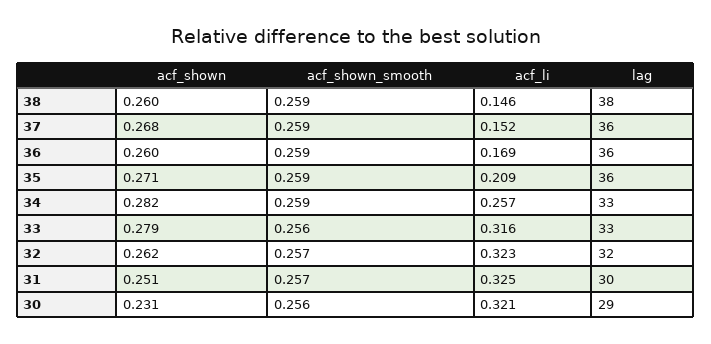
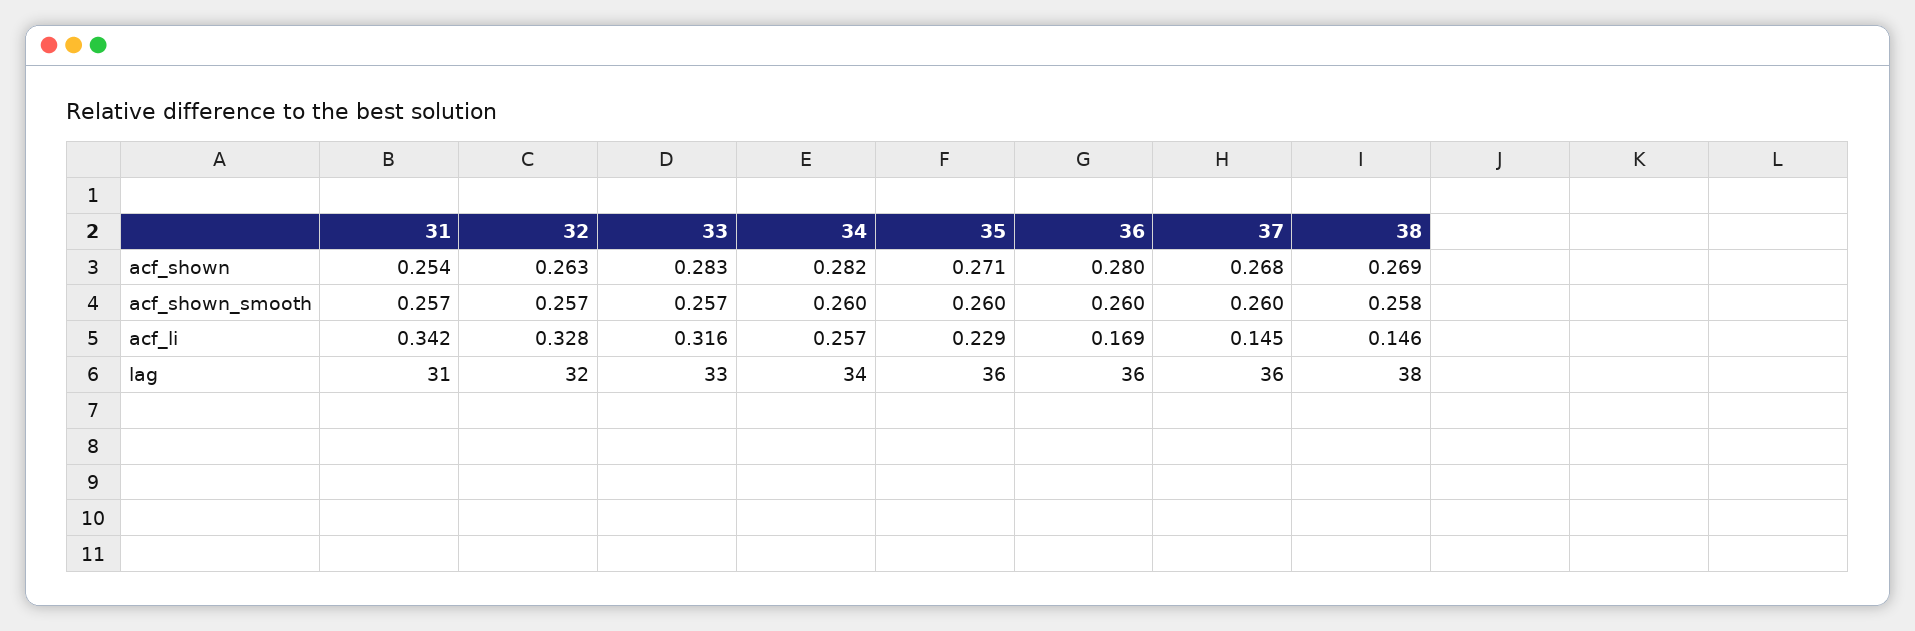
  {
    "acf_shown": {
-     "38": 0.26,
+     "38": 0.269,
      "37": 0.268,
-     "36": 0.26,
+     "36": 0.28,
      "35": 0.271,
      "34": 0.282,
-     "33": 0.279,
+     "33": 0.283,
-     "32": 0.262,
+     "32": 0.263,
-     "31": 0.251,
+     "31": 0.254
-     "30": 0.231
    },
    "acf_shown_smooth": {
-     "38": 0.259,
+     "38": 0.258,
-     "37": 0.259,
+     "37": 0.26,
-     "36": 0.259,
+     "36": 0.26,
-     "35": 0.259,
+     "35": 0.26,
-     "34": 0.259,
+     "34": 0.26,
-     "33": 0.256,
+     "33": 0.257,
      "32": 0.257,
-     "31": 0.257,
+     "31": 0.257
-     "30": 0.256
    },
    "acf_li": {
      "38": 0.146,
-     "37": 0.152,
+     "37": 0.145,
      "36": 0.169,
-     "35": 0.209,
+     "35": 0.229,
      "34": 0.257,
      "33": 0.316,
-     "32": 0.323,
+     "32": 0.328,
-     "31": 0.325,
+     "31": 0.342
-     "30": 0.321
    },
    "lag": {
      "38": 38,
      "37": 36,
      "36": 36,
      "35": 36,
-     "34": 33,
+     "34": 34,
      "33": 33,
      "32": 32,
-     "31": 30,
+     "31": 31
-     "30": 29
    }
  }

